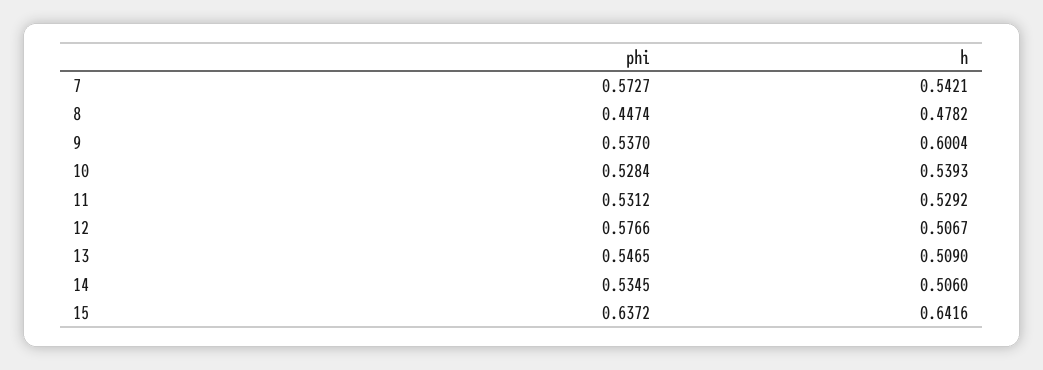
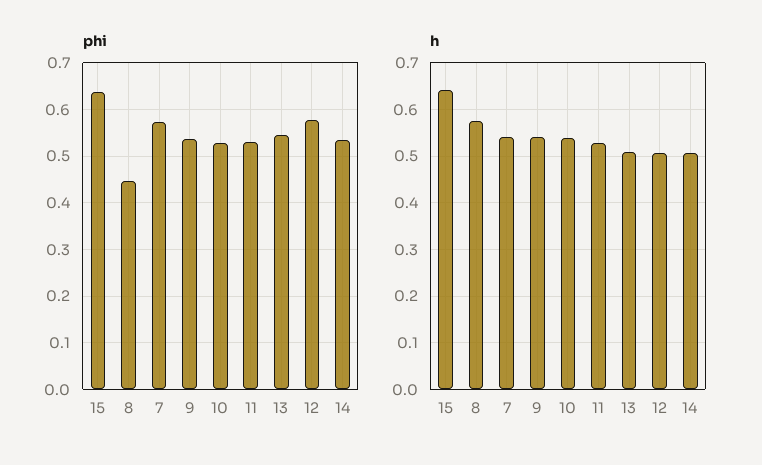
  {
    "phi": {
      "7": 0.5727,
      "8": 0.4474,
      "9": 0.537,
      "10": 0.5284,
      "11": 0.5312,
      "12": 0.5766,
      "13": 0.5465,
      "14": 0.5345,
      "15": 0.6372
    },
    "h": {
      "7": 0.5421,
-     "8": 0.4782,
+     "8": 0.58,
-     "9": 0.6004,
+     "9": 0.54,
      "10": 0.5393,
      "11": 0.5292,
      "12": 0.5067,
      "13": 0.509,
      "14": 0.506,
      "15": 0.6416
    }
  }

